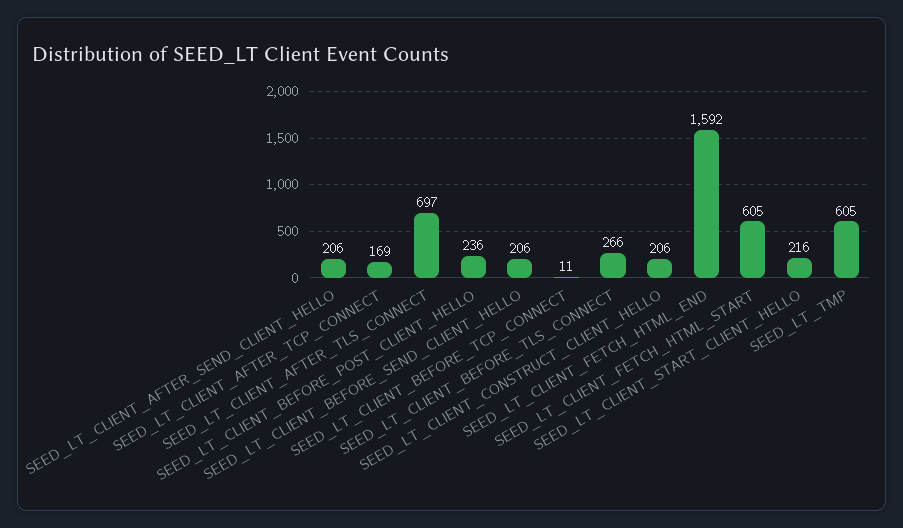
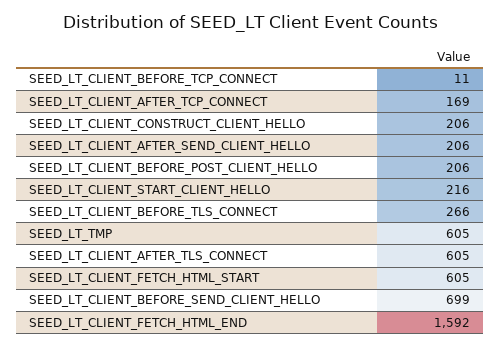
  {
    "SEED_LT_CLIENT_AFTER_SEND_CLIENT_HELLO": 206,
    "SEED_LT_CLIENT_AFTER_TCP_CONNECT": 169,
-   "SEED_LT_CLIENT_AFTER_TLS_CONNECT": 697,
+   "SEED_LT_CLIENT_AFTER_TLS_CONNECT": 605,
-   "SEED_LT_CLIENT_BEFORE_POST_CLIENT_HELLO": 236,
+   "SEED_LT_CLIENT_BEFORE_POST_CLIENT_HELLO": 206,
-   "SEED_LT_CLIENT_BEFORE_SEND_CLIENT_HELLO": 206,
+   "SEED_LT_CLIENT_BEFORE_SEND_CLIENT_HELLO": 699,
    "SEED_LT_CLIENT_BEFORE_TCP_CONNECT": 11,
    "SEED_LT_CLIENT_BEFORE_TLS_CONNECT": 266,
    "SEED_LT_CLIENT_CONSTRUCT_CLIENT_HELLO": 206,
    "SEED_LT_CLIENT_FETCH_HTML_END": 1592,
    "SEED_LT_CLIENT_FETCH_HTML_START": 605,
    "SEED_LT_CLIENT_START_CLIENT_HELLO": 216,
    "SEED_LT_TMP": 605
  }

